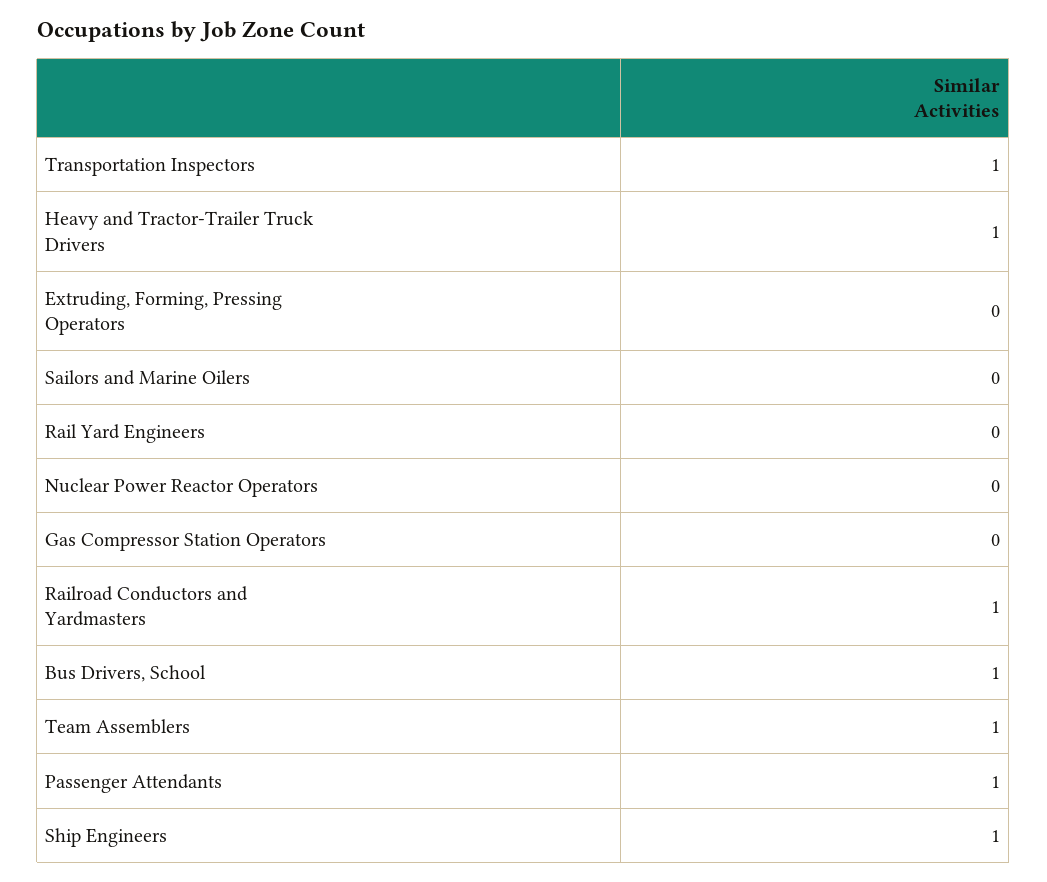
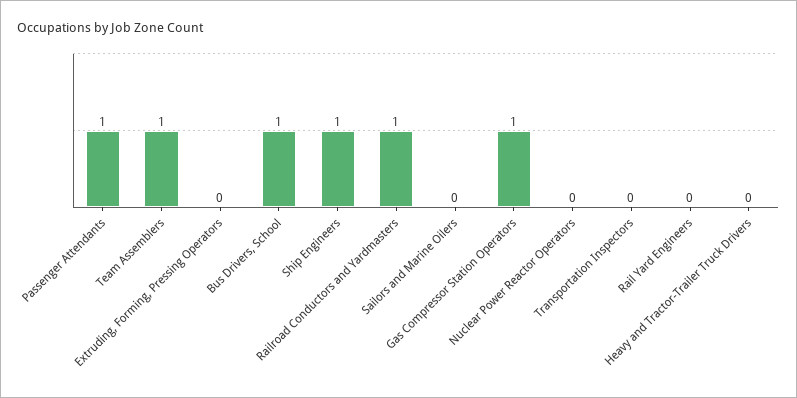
  {
-   "Transportation Inspectors": 1,
+   "Transportation Inspectors": 0,
-   "Heavy and Tractor-Trailer Truck Drivers": 1,
+   "Heavy and Tractor-Trailer Truck Drivers": 0,
    "Extruding, Forming, Pressing Operators": 0,
    "Sailors and Marine Oilers": 0,
    "Rail Yard Engineers": 0,
    "Nuclear Power Reactor Operators": 0,
-   "Gas Compressor Station Operators": 0,
+   "Gas Compressor Station Operators": 1,
    "Railroad Conductors and Yardmasters": 1,
    "Bus Drivers, School": 1,
    "Team Assemblers": 1,
    "Passenger Attendants": 1,
    "Ship Engineers": 1
  }

